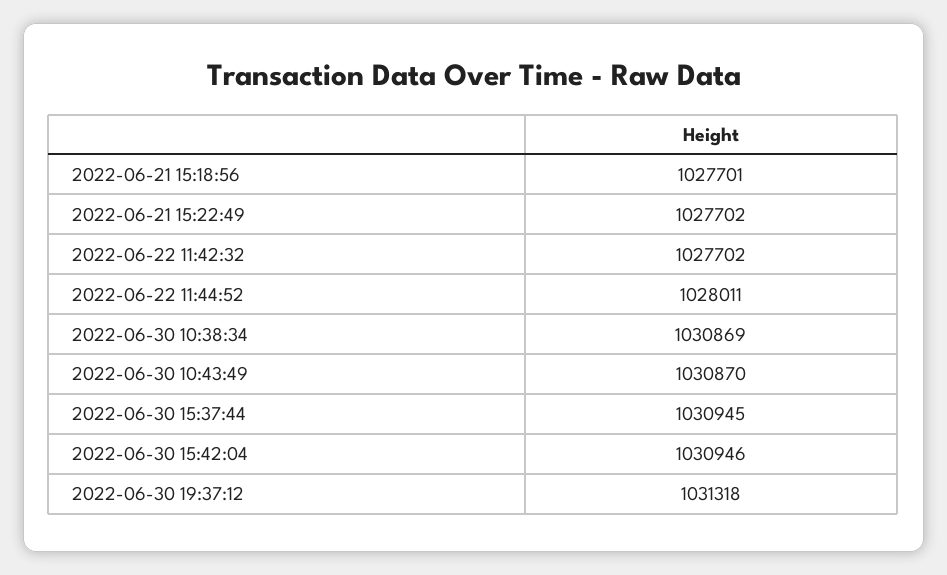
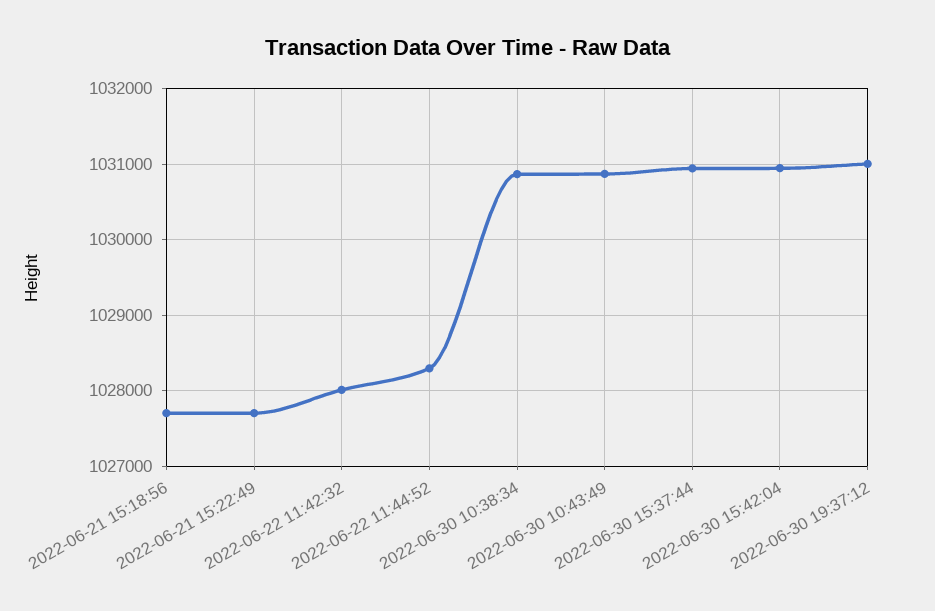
  {
    "2022-06-21 15:18:56": 1027701,
    "2022-06-21 15:22:49": 1027702,
-   "2022-06-22 11:42:32": 1027702,
+   "2022-06-22 11:42:32": 1028000,
-   "2022-06-22 11:44:52": 1028011,
+   "2022-06-22 11:44:52": 1028300,
    "2022-06-30 10:38:34": 1030869,
    "2022-06-30 10:43:49": 1030870,
    "2022-06-30 15:37:44": 1030945,
    "2022-06-30 15:42:04": 1030946,
-   "2022-06-30 19:37:12": 1031318
+   "2022-06-30 19:37:12": 1031000
  }

